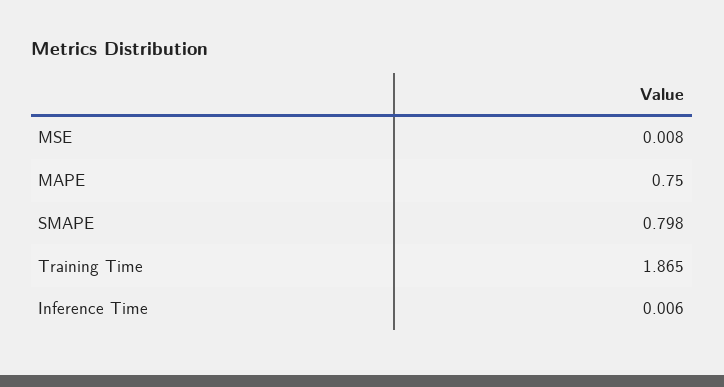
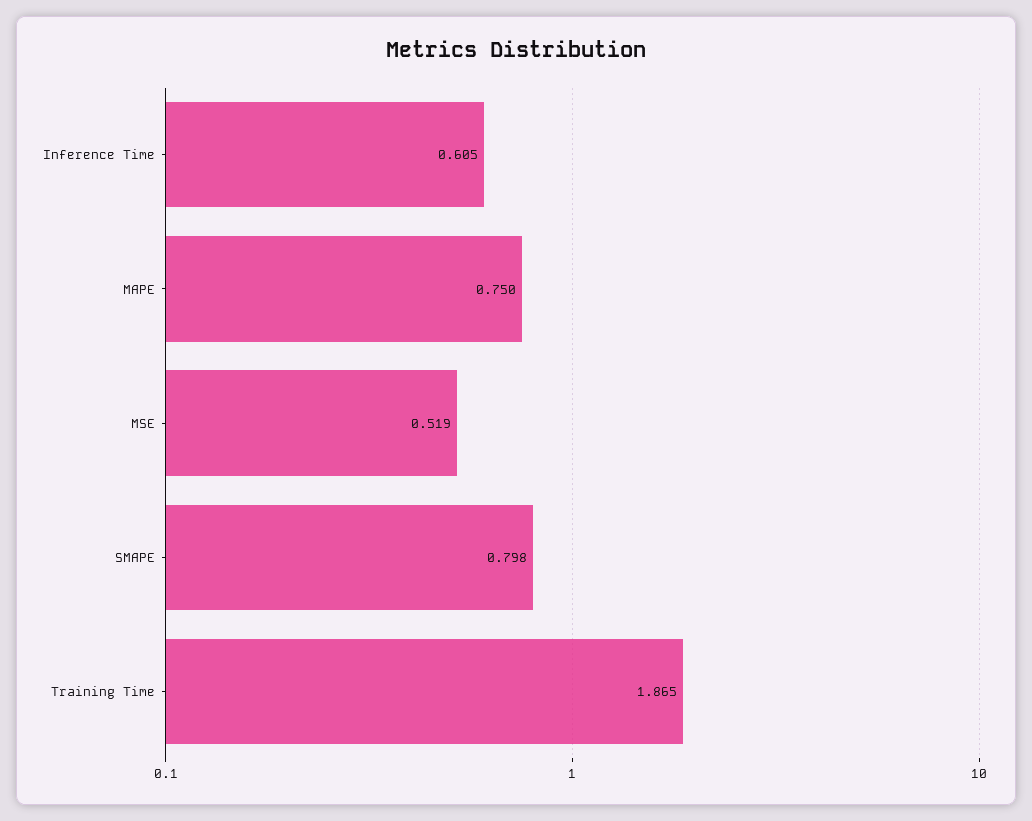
  {
-   "MSE": 0.008,
+   "MSE": 0.519,
    "MAPE": 0.75,
    "SMAPE": 0.798,
    "Training Time": 1.865,
-   "Inference Time": 0.006
+   "Inference Time": 0.605
  }

